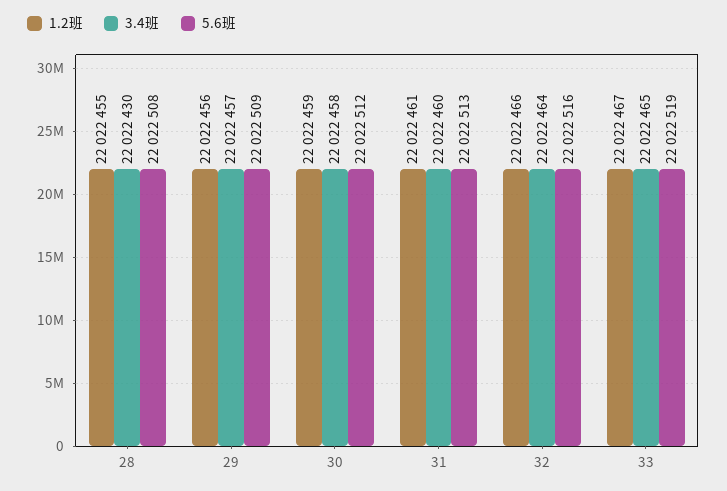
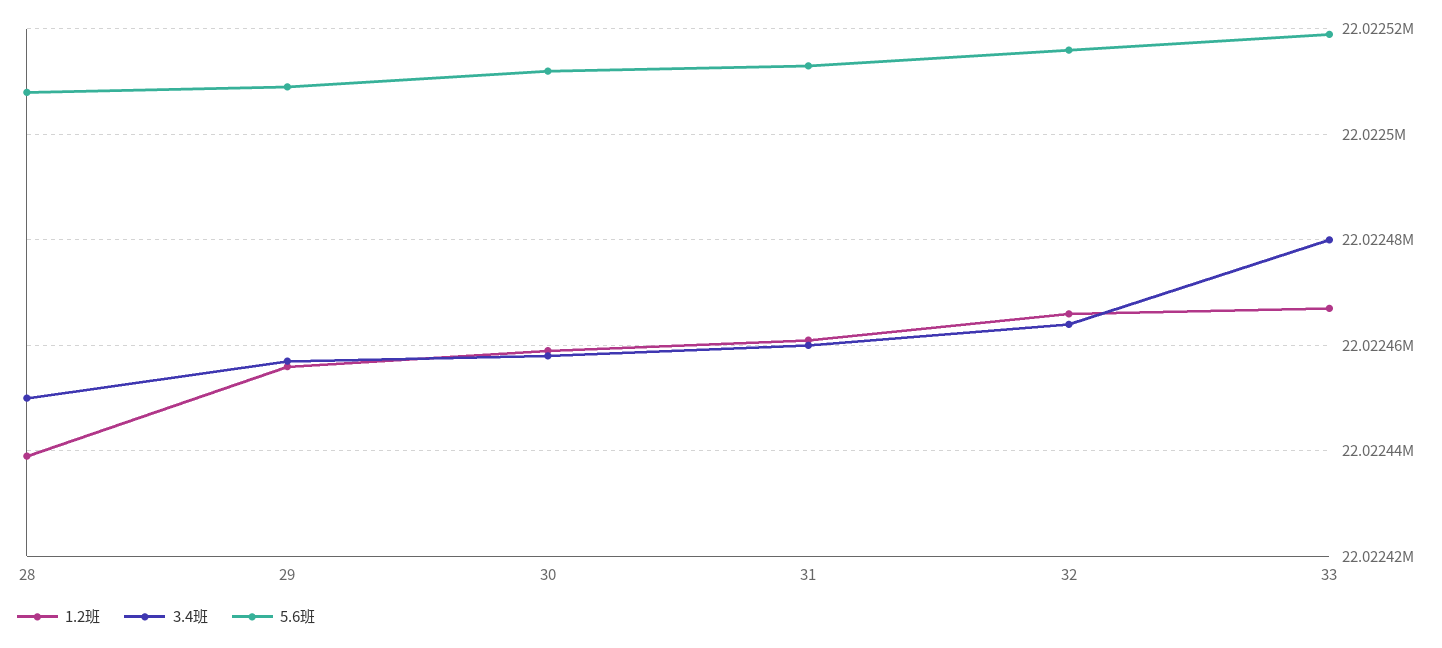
  {
    "1.2班": {
-     "28": 22022455,
+     "28": 22022440,
      "29": 22022456,
      "30": 22022459,
      "31": 22022461,
      "32": 22022466,
      "33": 22022467
    },
    "3.4班": {
-     "28": 22022430,
+     "28": 22022450,
      "29": 22022457,
      "30": 22022458,
      "31": 22022460,
      "32": 22022464,
-     "33": 22022465
+     "33": 22022480
    },
    "5.6班": {
      "28": 22022508,
      "29": 22022509,
      "30": 22022512,
      "31": 22022513,
      "32": 22022516,
      "33": 22022519
    }
  }

